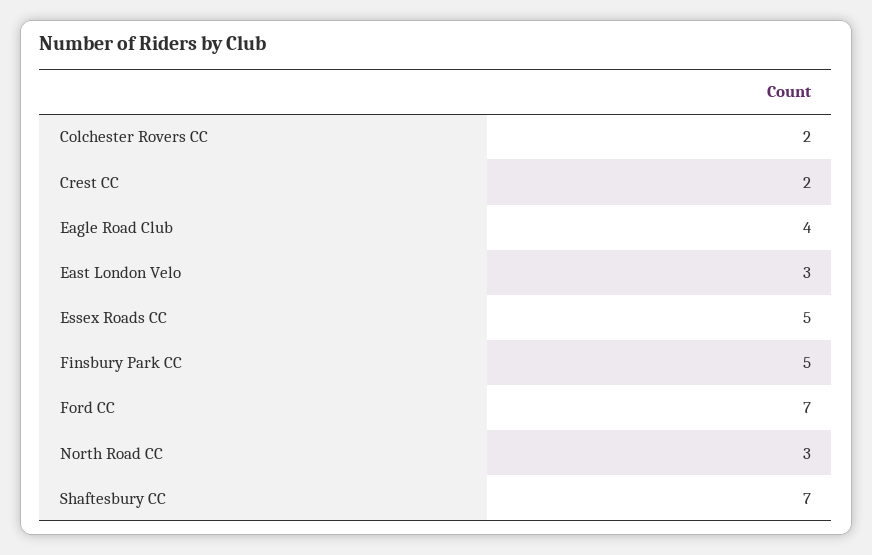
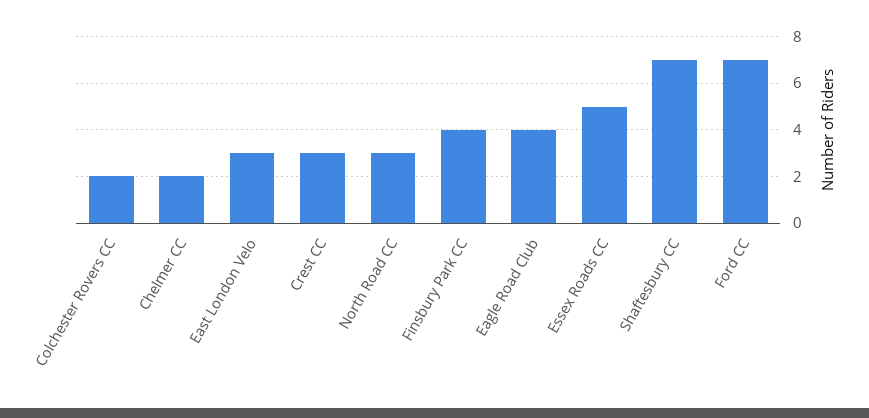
  {
    "Colchester Rovers CC": 2,
-   "Crest CC": 2,
+   "Crest CC": 3,
    "Eagle Road Club": 4,
    "East London Velo": 3,
    "Essex Roads CC": 5,
-   "Finsbury Park CC": 5,
+   "Finsbury Park CC": 4,
    "Ford CC": 7,
    "North Road CC": 3,
-   "Shaftesbury CC": 7
+   "Shaftesbury CC": 7,
+   "Chelmer CC": 2
  }

